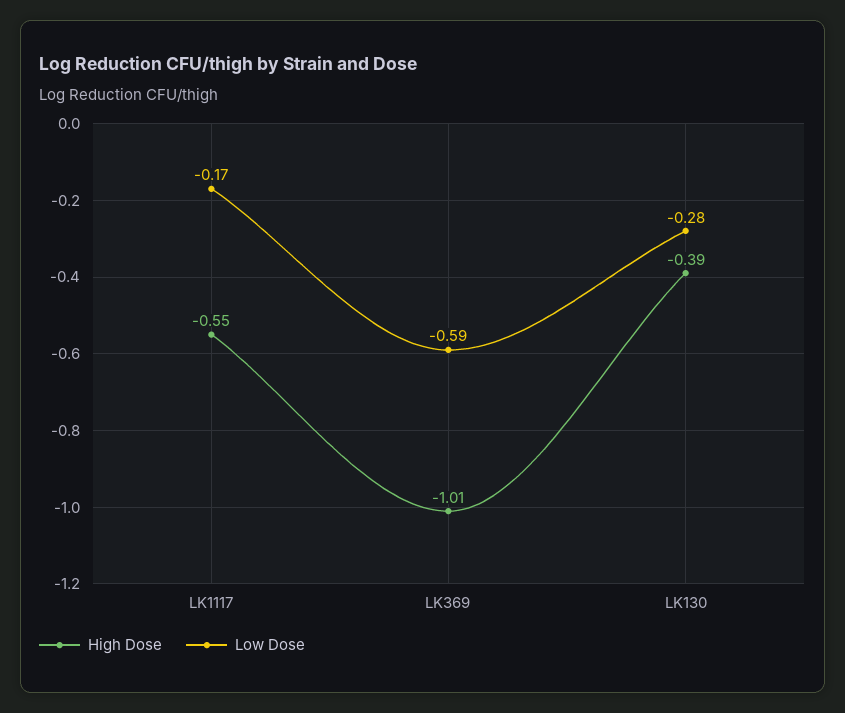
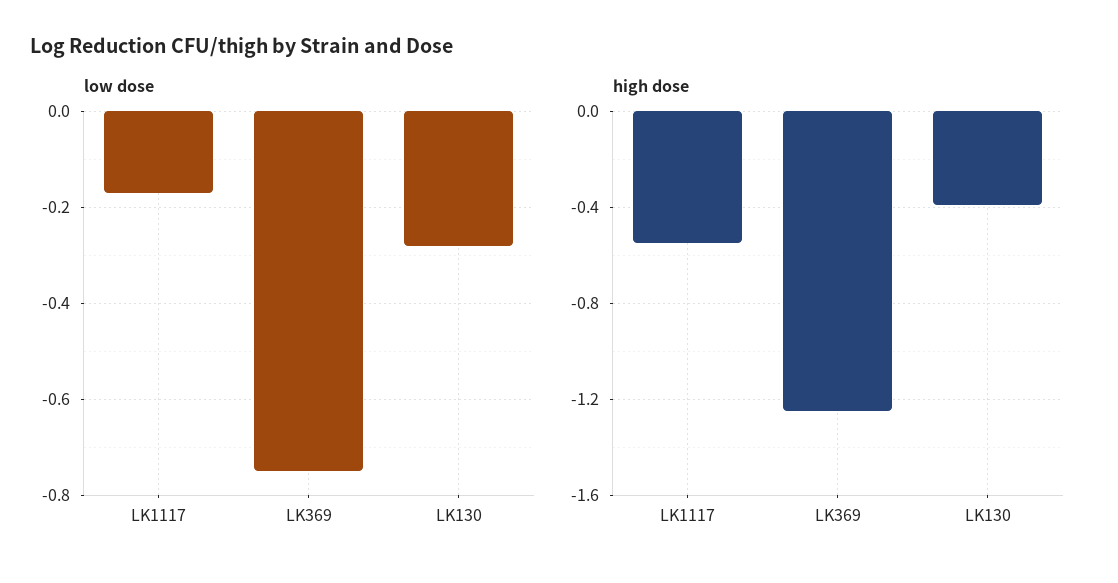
  {
    "High Dose": {
      "LK1117": -0.55,
-     "LK369": -1.01,
+     "LK369": -1.25,
      "LK130": -0.39
    },
    "Low Dose": {
      "LK1117": -0.17,
-     "LK369": -0.59,
+     "LK369": -0.75,
      "LK130": -0.28
    }
  }

